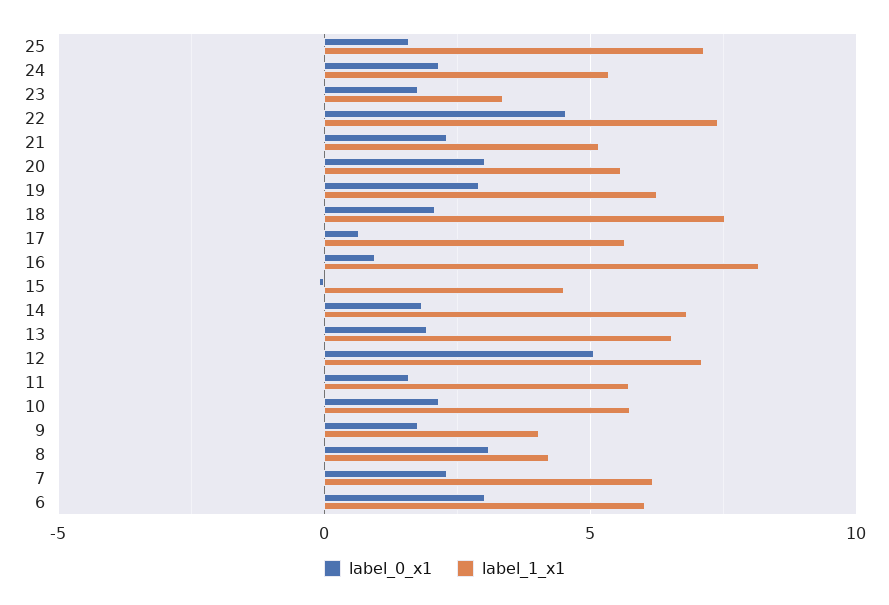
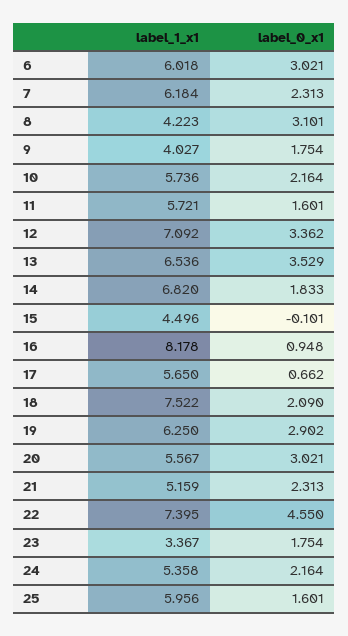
  {
    "label_0_x1": {
      "25": 1.601,
      "24": 2.164,
      "23": 1.754,
      "22": 4.55,
      "21": 2.313,
      "20": 3.021,
      "19": 2.902,
      "18": 2.09,
      "17": 0.662,
      "16": 0.948,
      "15": -0.101,
      "14": 1.833,
-     "13": 2,
+     "13": 3.529,
-     "12": 5,
+     "12": 3.362,
      "11": 1.601,
      "10": 2.164,
      "9": 1.754,
      "8": 3.101,
      "7": 2.313,
      "6": 3.021
    },
    "label_1_x1": {
-     "25": 7,
+     "25": 5.956,
      "24": 5.358,
      "23": 3.367,
      "22": 7.395,
      "21": 5.159,
      "20": 5.567,
      "19": 6.25,
      "18": 7.522,
      "17": 5.65,
      "16": 8.178,
      "15": 4.496,
      "14": 6.82,
      "13": 6.536,
      "12": 7.092,
      "11": 5.721,
      "10": 5.736,
      "9": 4.027,
      "8": 4.223,
      "7": 6.184,
      "6": 6.018
    }
  }

